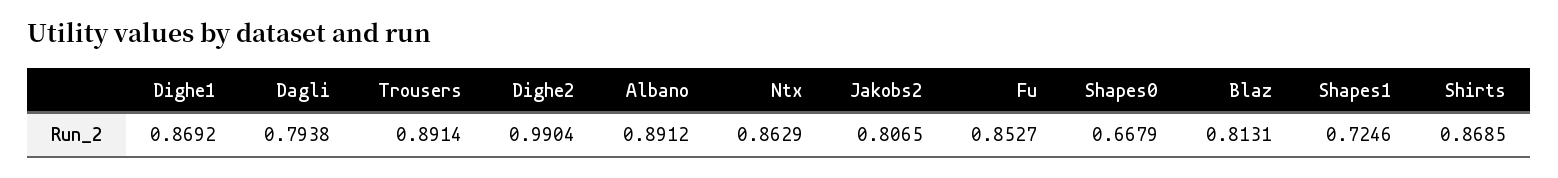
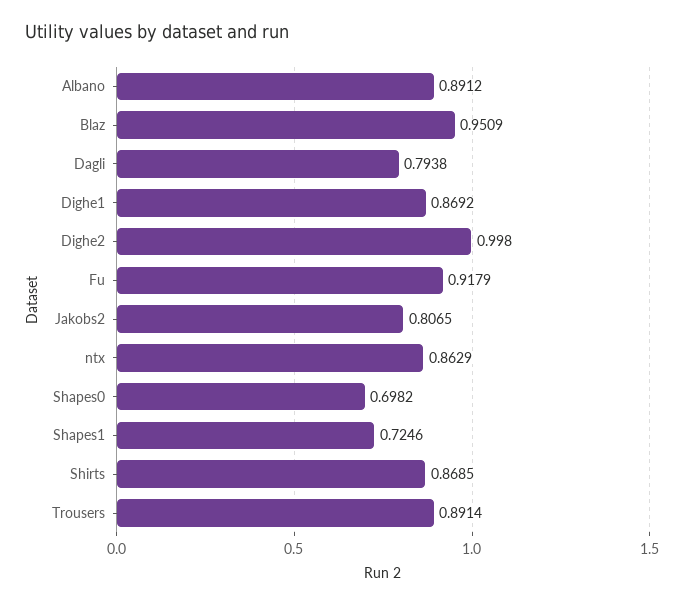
  {
    "Dighe1": 0.8692,
    "Dagli": 0.7938,
    "Trousers": 0.8914,
-   "Dighe2": 0.9904,
+   "Dighe2": 0.998,
    "Albano": 0.8912,
    "Ntx": 0.8629,
    "Jakobs2": 0.8065,
-   "Fu": 0.8527,
+   "Fu": 0.9179,
-   "Shapes0": 0.6679,
+   "Shapes0": 0.6982,
-   "Blaz": 0.8131,
+   "Blaz": 0.9509,
    "Shapes1": 0.7246,
    "Shirts": 0.8685
  }

